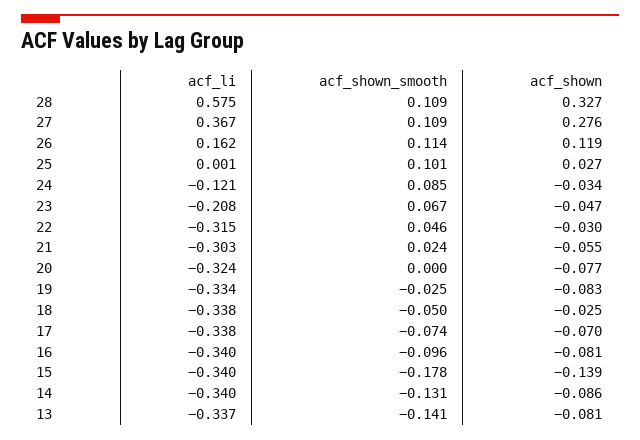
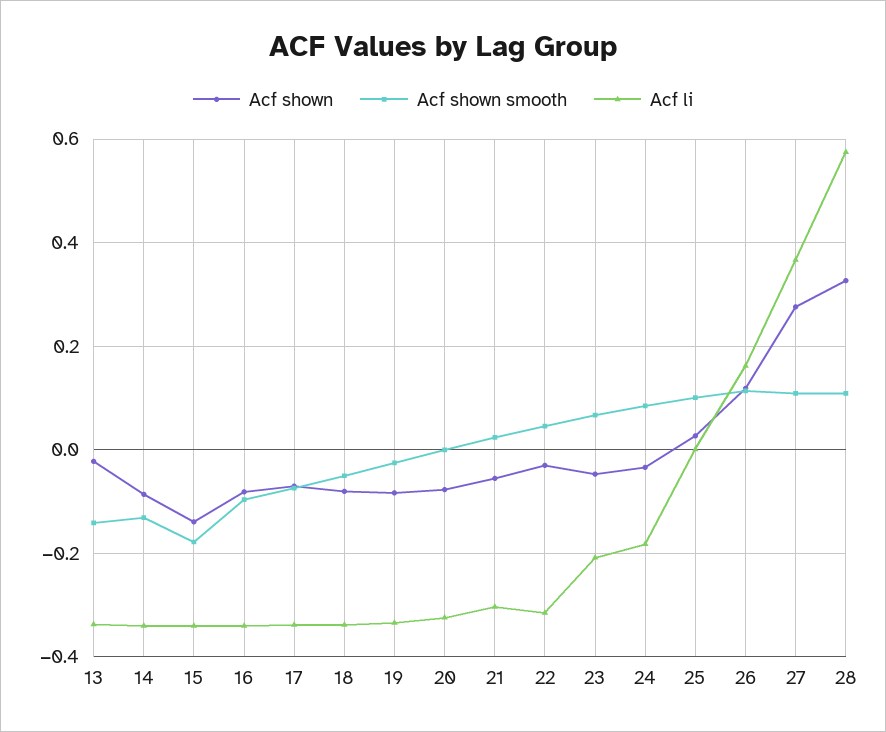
  {
    "acf_li": {
      "28": 0.575,
      "27": 0.367,
      "26": 0.162,
      "25": 0.001,
-     "24": -0.121,
+     "24": -0.18,
      "23": -0.208,
      "22": -0.315,
      "21": -0.303,
      "20": -0.324,
      "19": -0.334,
      "18": -0.338,
      "17": -0.338,
      "16": -0.34,
      "15": -0.34,
      "14": -0.34,
      "13": -0.337
    },
    "acf_shown_smooth": {
      "28": 0.109,
      "27": 0.109,
      "26": 0.114,
      "25": 0.101,
      "24": 0.085,
      "23": 0.067,
      "22": 0.046,
      "21": 0.024,
      "20": 0,
      "19": -0.025,
      "18": -0.05,
      "17": -0.074,
      "16": -0.096,
      "15": -0.178,
      "14": -0.131,
      "13": -0.141
    },
    "acf_shown": {
      "28": 0.327,
      "27": 0.276,
      "26": 0.119,
      "25": 0.027,
      "24": -0.034,
      "23": -0.047,
      "22": -0.03,
      "21": -0.055,
      "20": -0.077,
      "19": -0.083,
-     "18": -0.025,
+     "18": -0.08,
      "17": -0.07,
      "16": -0.081,
      "15": -0.139,
      "14": -0.086,
-     "13": -0.081
+     "13": -0.02
    }
  }

